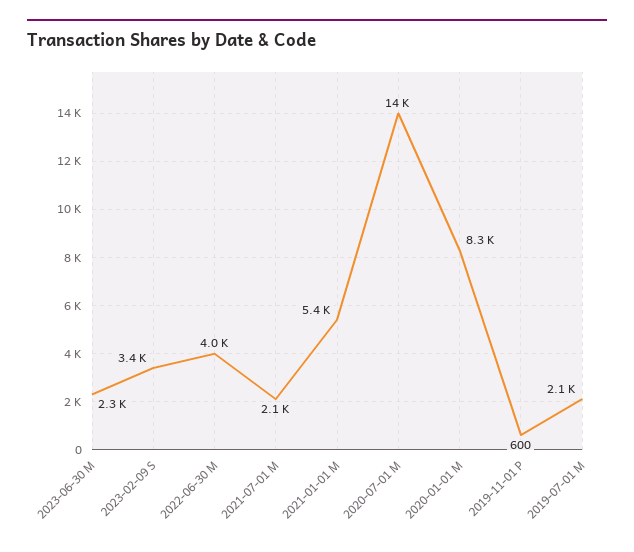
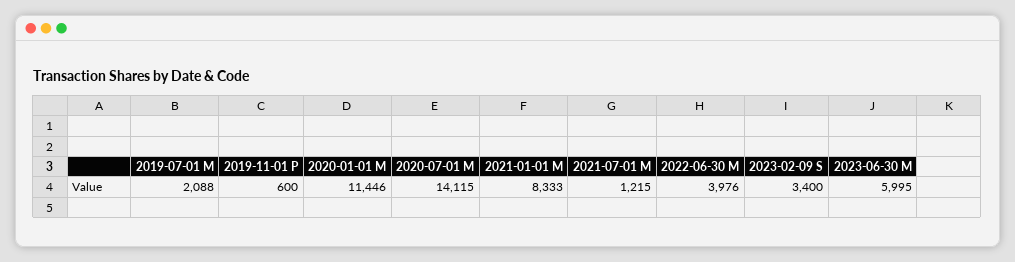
  {
-   "2023-06-30 M": 2300,
+   "2023-06-30 M": 5995,
    "2023-02-09 S": 3400,
    "2022-06-30 M": 3976,
-   "2021-07-01 M": 2100,
+   "2021-07-01 M": 1215,
-   "2021-01-01 M": 5400,
+   "2021-01-01 M": 8333,
    "2020-07-01 M": 14115,
-   "2020-01-01 M": 8300,
+   "2020-01-01 M": 11446,
    "2019-11-01 P": 600,
    "2019-07-01 M": 2088
  }

